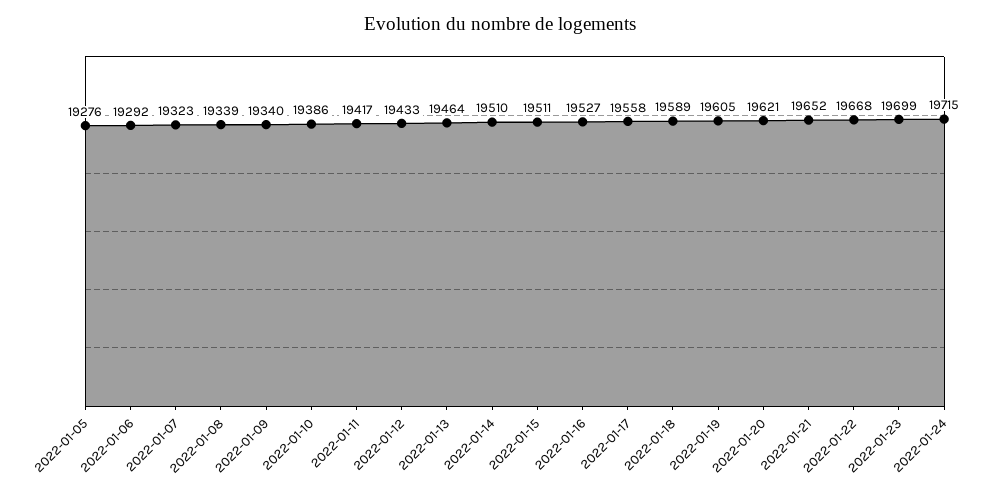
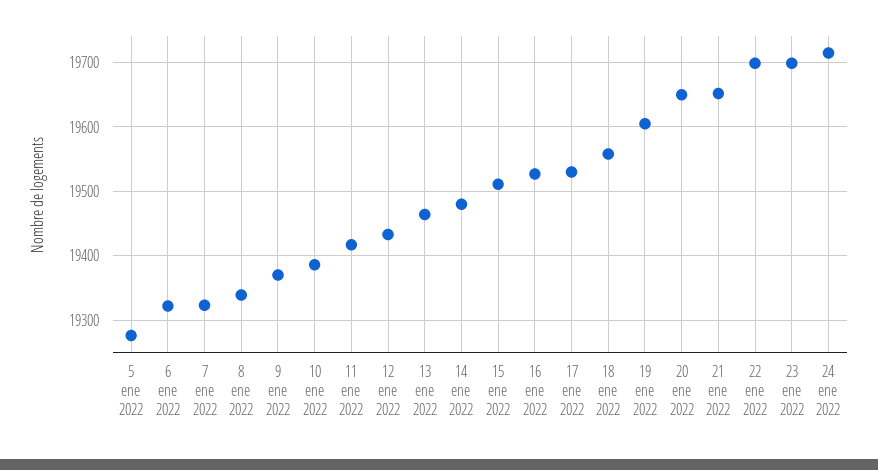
  {
    "2022-01-05": 19276,
-   "2022-01-06": 19292,
+   "2022-01-06": 19320,
    "2022-01-07": 19323,
    "2022-01-08": 19339,
-   "2022-01-09": 19340,
+   "2022-01-09": 19370,
    "2022-01-10": 19386,
    "2022-01-11": 19417,
    "2022-01-12": 19433,
    "2022-01-13": 19464,
-   "2022-01-14": 19510,
+   "2022-01-14": 19480,
    "2022-01-15": 19511,
    "2022-01-16": 19527,
-   "2022-01-17": 19558,
+   "2022-01-17": 19530,
-   "2022-01-18": 19589,
+   "2022-01-18": 19560,
    "2022-01-19": 19605,
-   "2022-01-20": 19621,
+   "2022-01-20": 19650,
    "2022-01-21": 19652,
-   "2022-01-22": 19668,
+   "2022-01-22": 19700,
    "2022-01-23": 19699,
    "2022-01-24": 19715
  }

